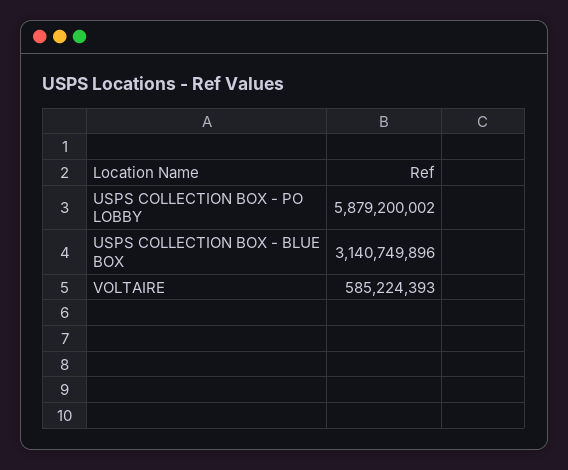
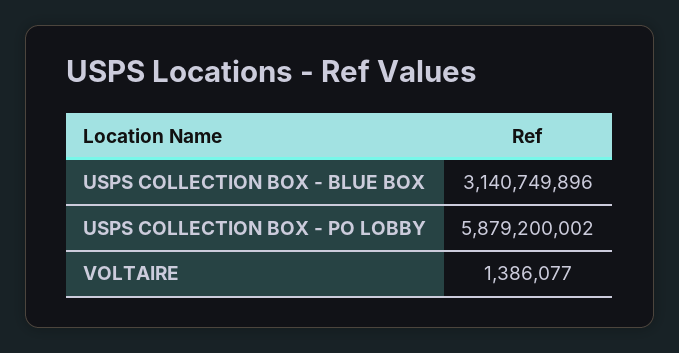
  {
    "USPS COLLECTION BOX - PO LOBBY": 5879200002,
    "USPS COLLECTION BOX - BLUE BOX": 3140749896,
-   "VOLTAIRE": 585224393
+   "VOLTAIRE": 1386077
  }

